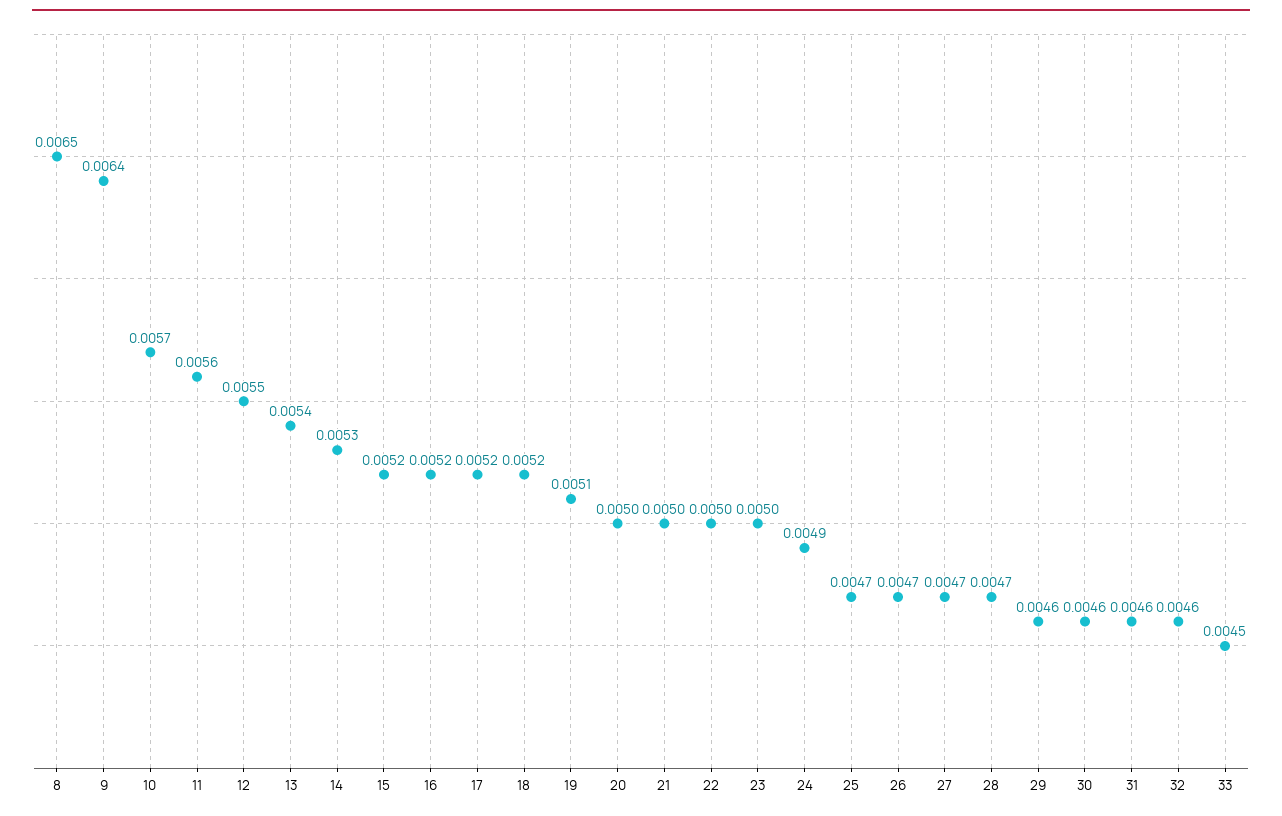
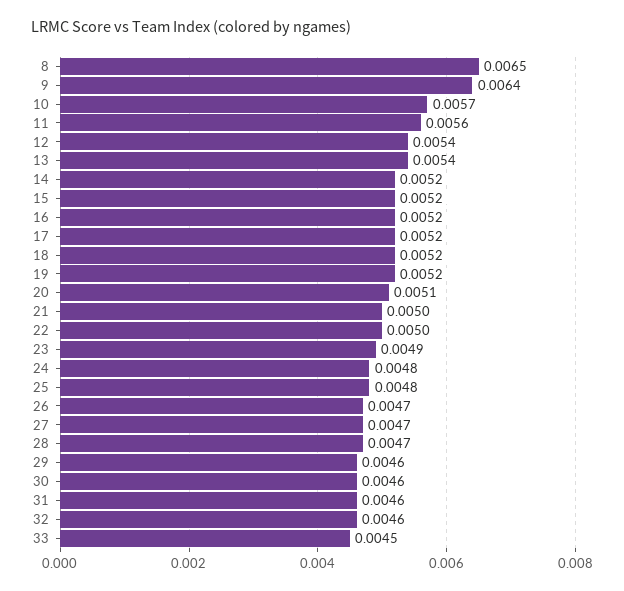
  {
    "8": 0.0065,
    "9": 0.0064,
    "10": 0.0057,
    "11": 0.0056,
-   "12": 0.0055,
+   "12": 0.0054,
    "13": 0.0054,
-   "14": 0.0053,
+   "14": 0.0052,
    "15": 0.0052,
    "16": 0.0052,
    "17": 0.0052,
    "18": 0.0052,
-   "19": 0.0051,
+   "19": 0.0052,
-   "20": 0.005,
+   "20": 0.0051,
    "21": 0.005,
    "22": 0.005,
-   "23": 0.005,
+   "23": 0.0049,
-   "24": 0.0049,
+   "24": 0.0048,
-   "25": 0.0047,
+   "25": 0.0048,
    "26": 0.0047,
    "27": 0.0047,
    "28": 0.0047,
    "29": 0.0046,
    "30": 0.0046,
    "31": 0.0046,
    "32": 0.0046,
    "33": 0.0045
  }

